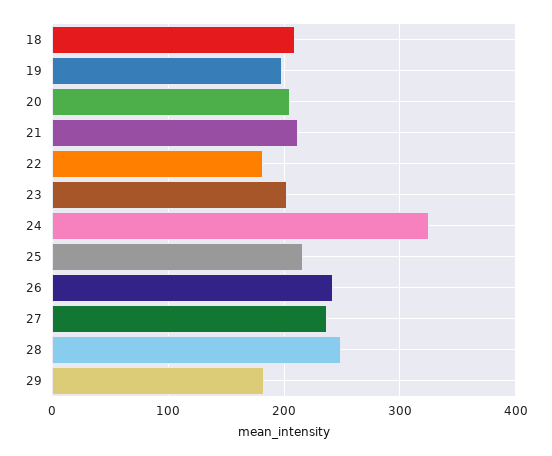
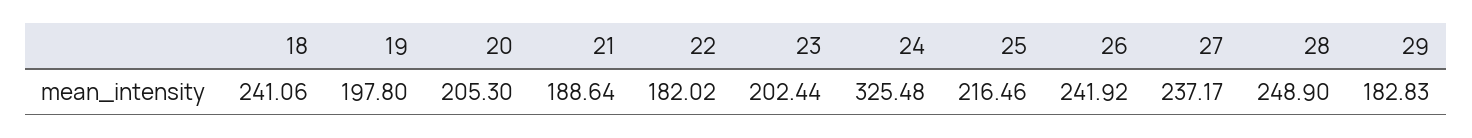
  {
-   "18": 210,
+   "18": 241.06,
    "19": 197.8,
    "20": 205.3,
-   "21": 210,
+   "21": 188.64,
    "22": 182.02,
    "23": 202.44,
    "24": 325.48,
    "25": 216.46,
    "26": 241.92,
    "27": 237.17,
    "28": 248.9,
    "29": 182.83
  }

